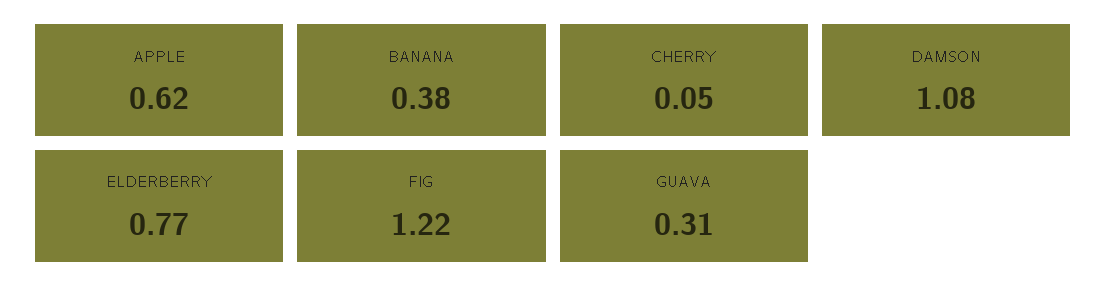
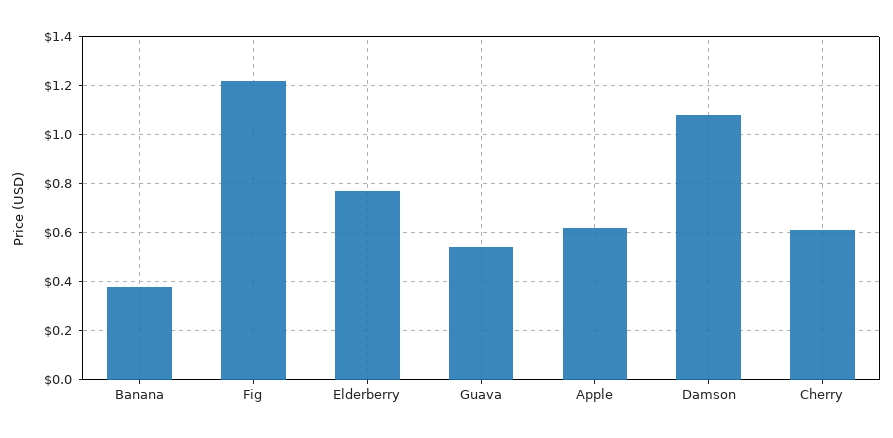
  {
    "APPLE": 0.62,
    "BANANA": 0.38,
-   "CHERRY": 0.05,
+   "CHERRY": 0.6,
    "DAMSON": 1.08,
    "ELDERBERRY": 0.77,
    "FIG": 1.22,
-   "GUAVA": 0.31
+   "GUAVA": 0.55
  }

